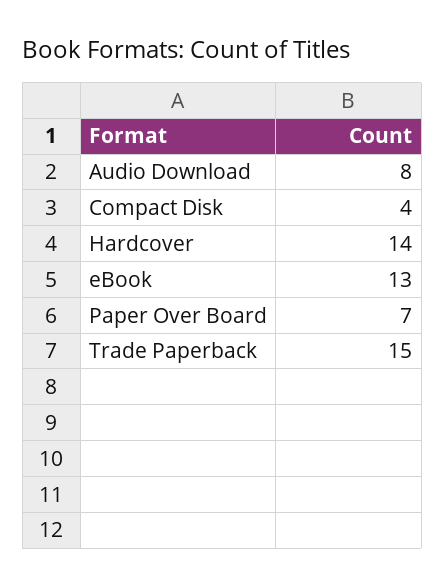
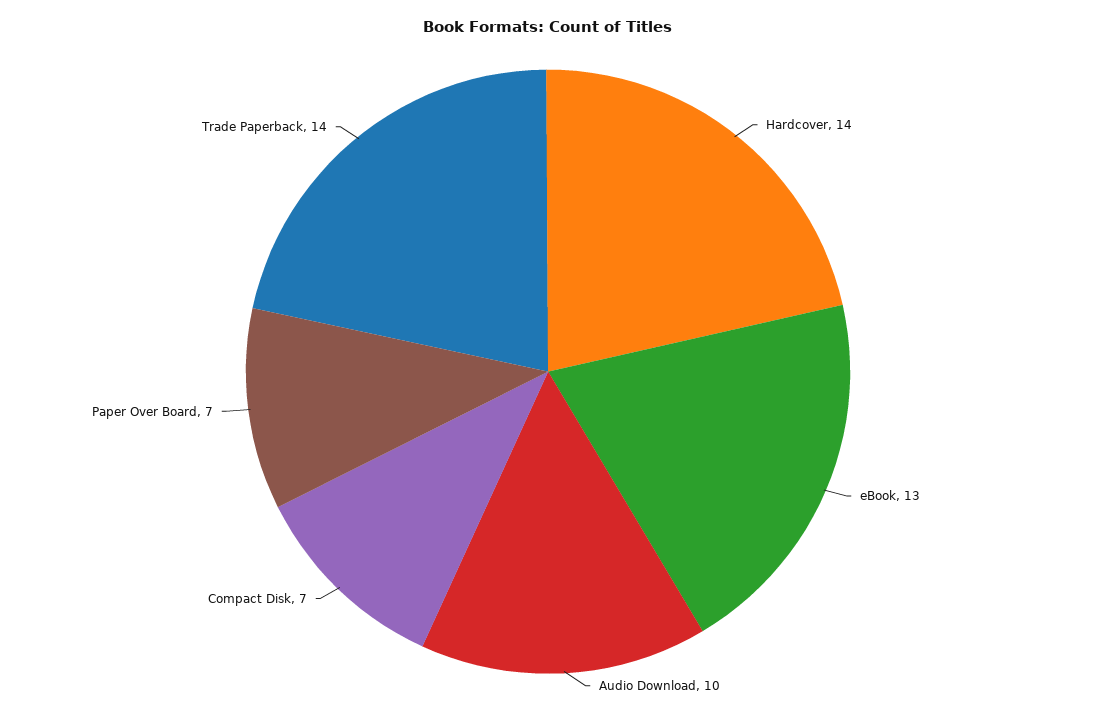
  {
-   "Audio Download": 8,
+   "Audio Download": 10,
-   "Compact Disk": 4,
+   "Compact Disk": 7,
    "Hardcover": 14,
    "eBook": 13,
    "Paper Over Board": 7,
-   "Trade Paperback": 15
+   "Trade Paperback": 14
  }

